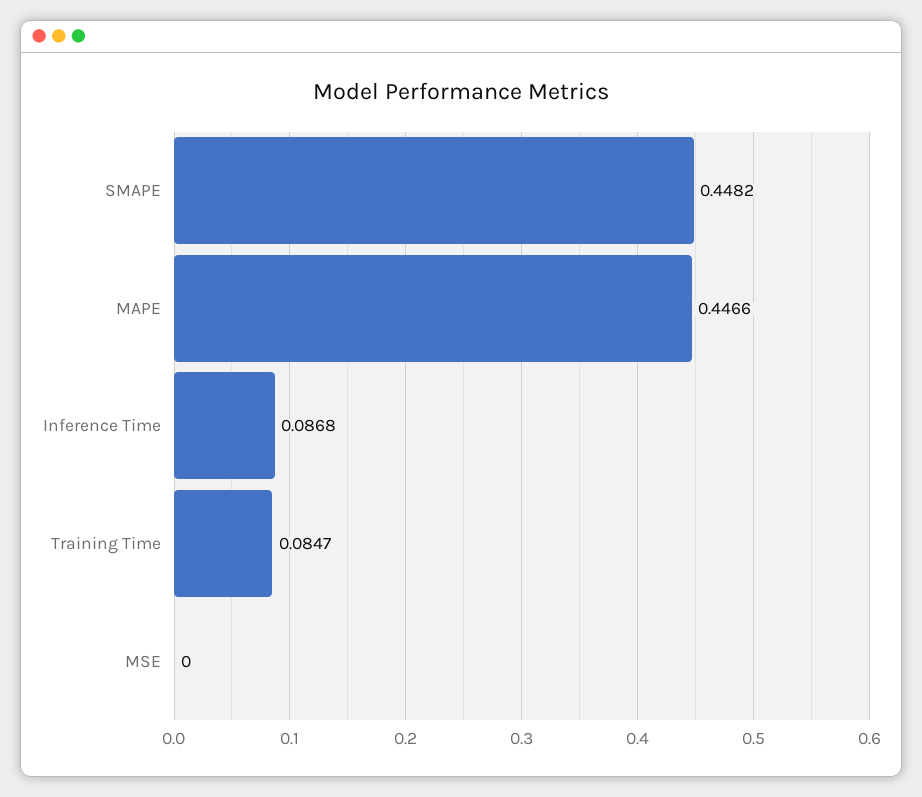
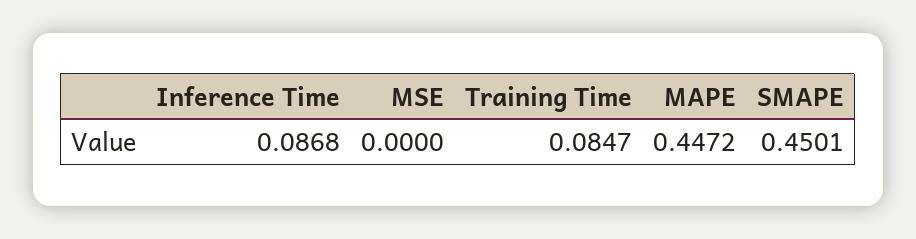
  {
-   "SMAPE": 0.4482,
+   "SMAPE": 0.4501,
-   "MAPE": 0.4466,
+   "MAPE": 0.4472,
    "Inference Time": 0.0868,
    "Training Time": 0.0847,
    "MSE": 0
  }

